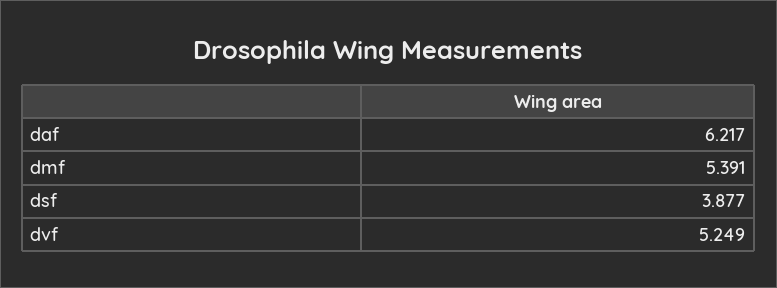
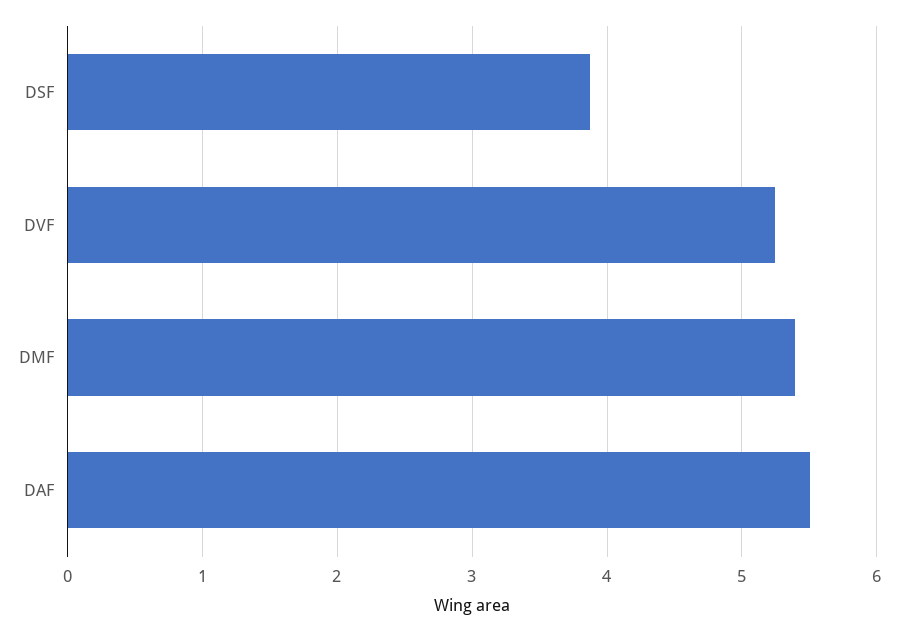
  {
-   "daf": 6.217,
+   "daf": 5.5,
    "dmf": 5.391,
    "dsf": 3.877,
    "dvf": 5.249
  }

